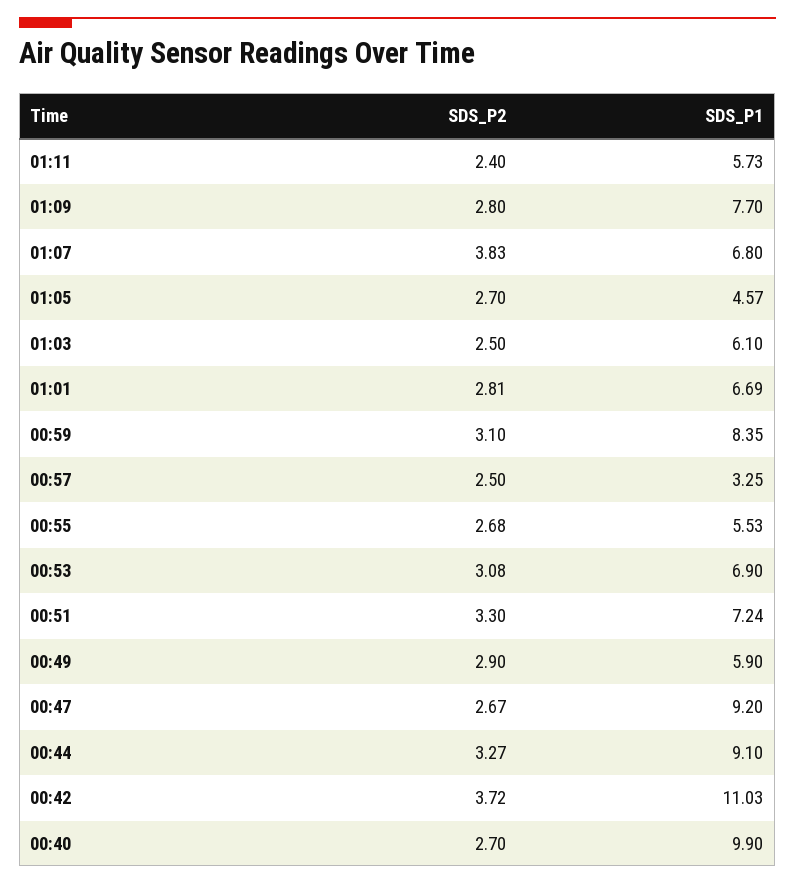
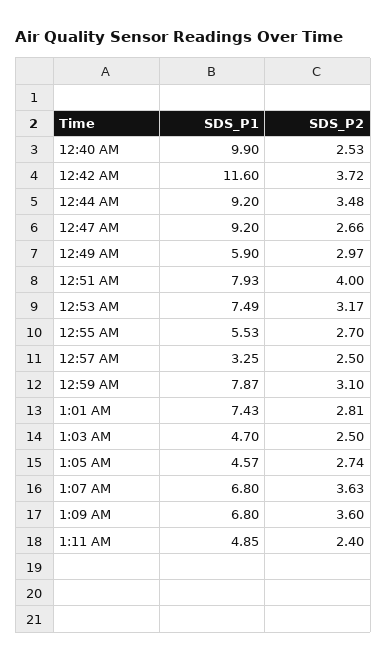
  {
    "SDS_P2": {
      "01:11": 2.4,
-     "01:09": 2.8,
+     "01:09": 3.6,
-     "01:07": 3.83,
+     "01:07": 3.63,
-     "01:05": 2.7,
+     "01:05": 2.74,
      "01:03": 2.5,
      "01:01": 2.81,
      "00:59": 3.1,
      "00:57": 2.5,
-     "00:55": 2.68,
+     "00:55": 2.7,
-     "00:53": 3.08,
+     "00:53": 3.17,
-     "00:51": 3.3,
+     "00:51": 4,
-     "00:49": 2.9,
+     "00:49": 2.97,
-     "00:47": 2.67,
+     "00:47": 2.66,
-     "00:44": 3.27,
+     "00:44": 3.48,
      "00:42": 3.72,
-     "00:40": 2.7
+     "00:40": 2.53
    },
    "SDS_P1": {
-     "01:11": 5.73,
+     "01:11": 4.85,
-     "01:09": 7.7,
+     "01:09": 6.8,
      "01:07": 6.8,
      "01:05": 4.57,
-     "01:03": 6.1,
+     "01:03": 4.7,
-     "01:01": 6.69,
+     "01:01": 7.43,
-     "00:59": 8.35,
+     "00:59": 7.87,
      "00:57": 3.25,
      "00:55": 5.53,
-     "00:53": 6.9,
+     "00:53": 7.49,
-     "00:51": 7.24,
+     "00:51": 7.93,
      "00:49": 5.9,
      "00:47": 9.2,
-     "00:44": 9.1,
+     "00:44": 9.2,
-     "00:42": 11.03,
+     "00:42": 11.6,
      "00:40": 9.9
    }
  }

